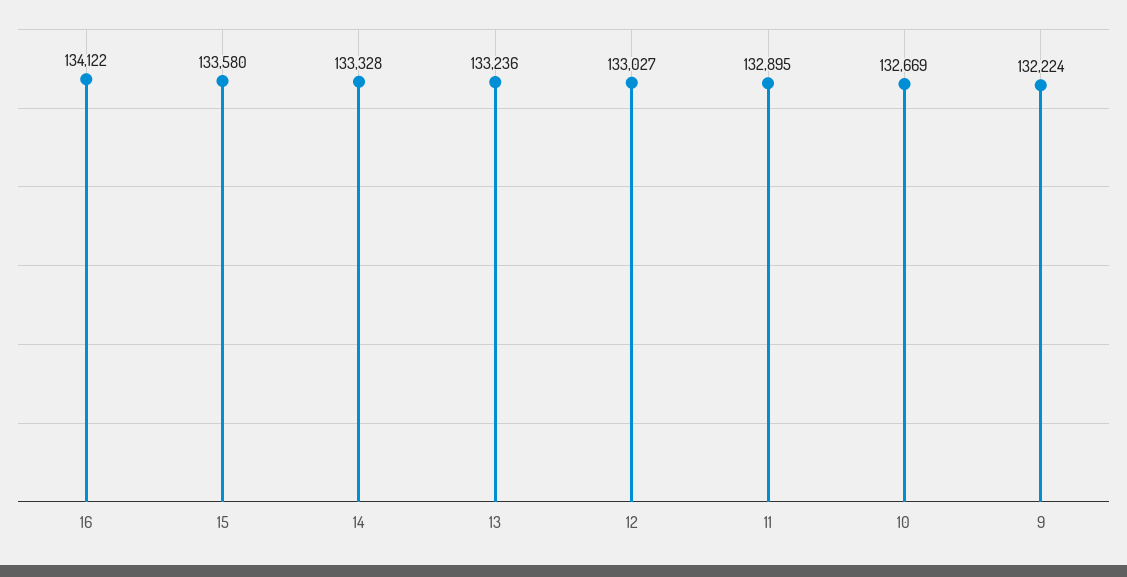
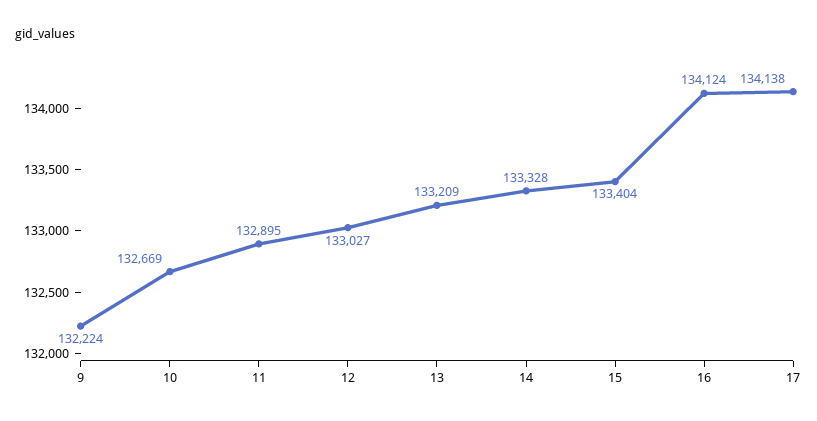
  {
-   "16": 134122,
+   "16": 134124,
-   "15": 133580,
+   "15": 133404,
    "14": 133328,
-   "13": 133236,
+   "13": 133209,
    "12": 133027,
    "11": 132895,
    "10": 132669,
-   "9": 132224
+   "9": 132224,
+   "17": 134138
  }

